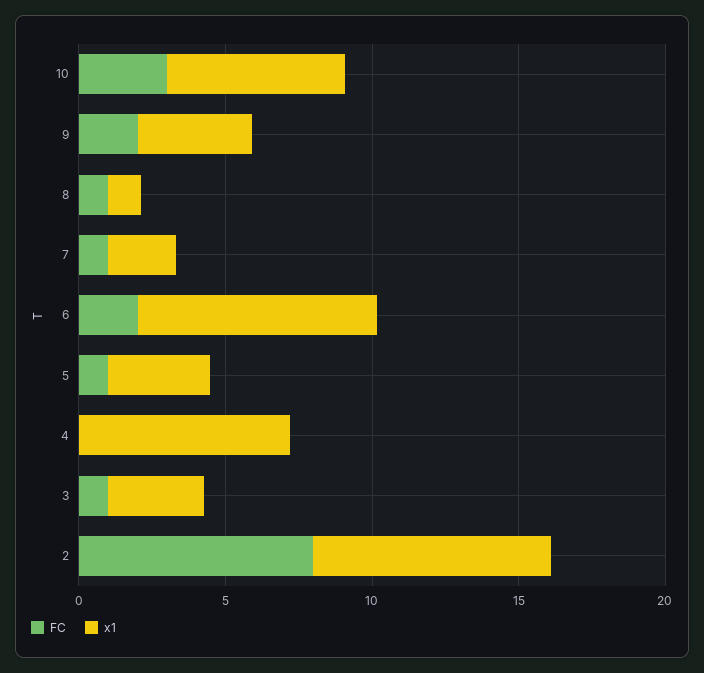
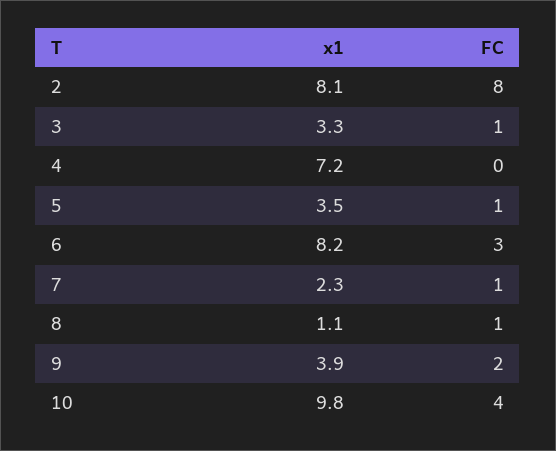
  {
    "FC": {
-     "10": 3,
+     "10": 4,
      "9": 2,
      "8": 1,
      "7": 1,
-     "6": 2,
+     "6": 3,
      "5": 1,
      "4": 0,
      "3": 1,
      "2": 8
    },
    "x1": {
-     "10": 6,
+     "10": 9.8,
      "9": 3.9,
      "8": 1.1,
      "7": 2.3,
      "6": 8.2,
      "5": 3.5,
      "4": 7.2,
      "3": 3.3,
      "2": 8.1
    }
  }

